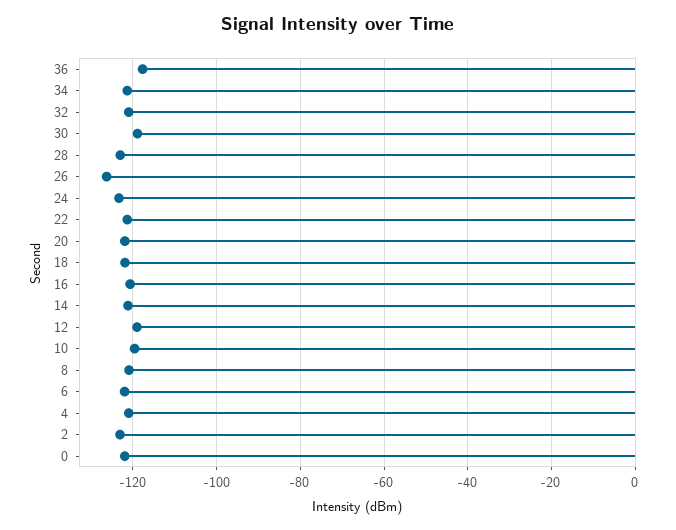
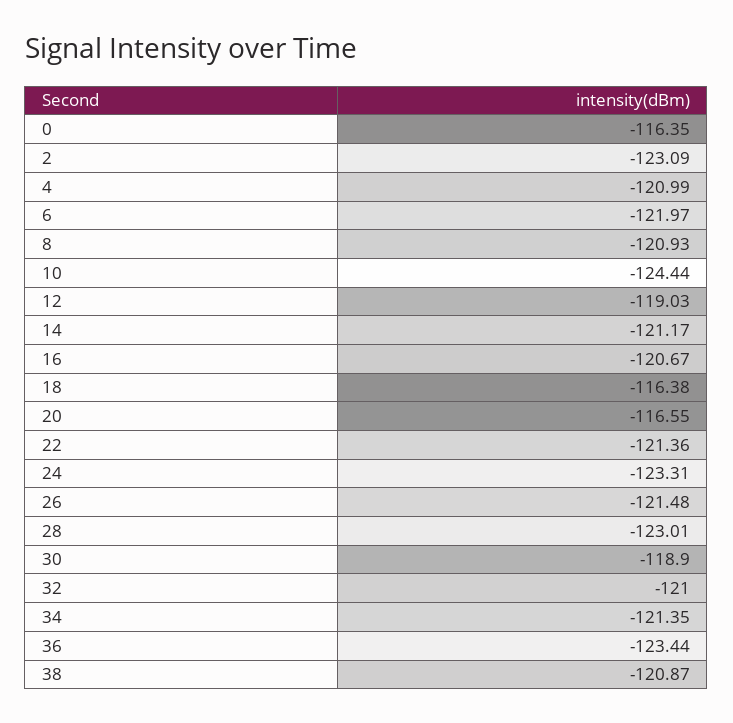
  {
-   "36": -118,
+   "36": -123.44,
    "34": -121.35,
    "32": -121,
    "30": -118.9,
    "28": -123.01,
-   "26": -126,
+   "26": -121.48,
    "24": -123.31,
    "22": -121.36,
-   "20": -122,
+   "20": -116.55,
-   "18": -122,
+   "18": -116.38,
    "16": -120.67,
    "14": -121.17,
    "12": -119.03,
-   "10": -120,
+   "10": -124.44,
    "8": -120.93,
    "6": -121.97,
    "4": -120.99,
    "2": -123.09,
-   "0": -122
+   "0": -116.35,
+   "38": -120.87
  }

